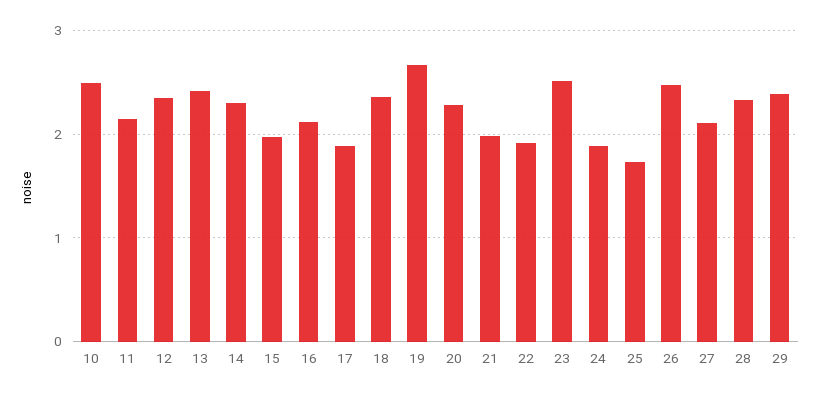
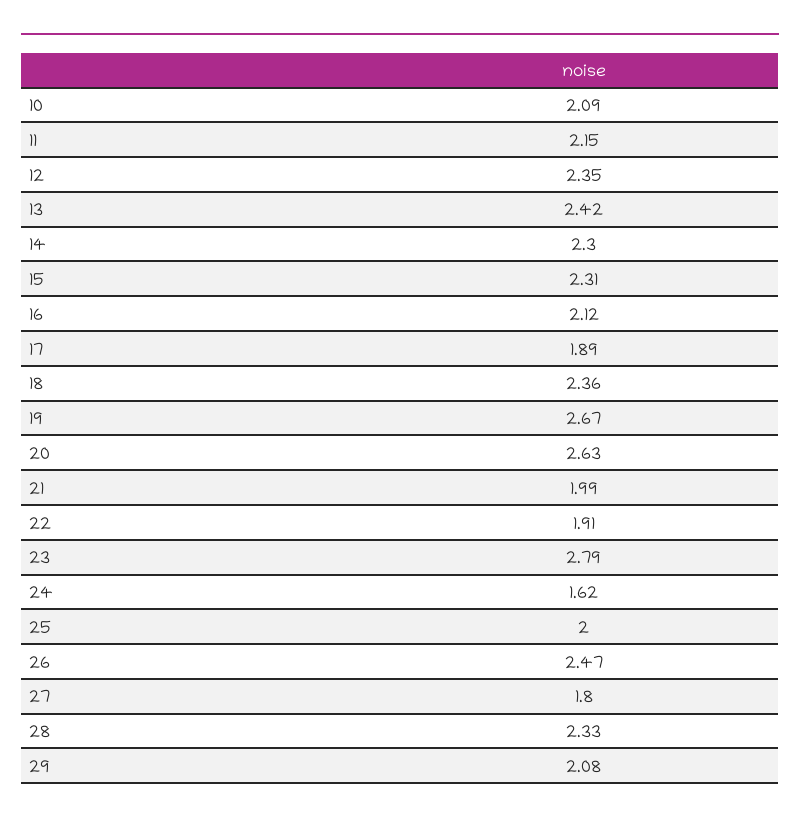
  {
-   "10": 2.5,
+   "10": 2.09,
    "11": 2.15,
    "12": 2.35,
    "13": 2.42,
    "14": 2.3,
-   "15": 2,
+   "15": 2.31,
    "16": 2.12,
    "17": 1.89,
    "18": 2.36,
    "19": 2.67,
-   "20": 2.3,
+   "20": 2.63,
    "21": 1.99,
    "22": 1.91,
-   "23": 2.5,
+   "23": 2.79,
-   "24": 1.9,
+   "24": 1.62,
-   "25": 1.7,
+   "25": 2,
    "26": 2.47,
-   "27": 2.1,
+   "27": 1.8,
    "28": 2.33,
-   "29": 2.4
+   "29": 2.08
  }

